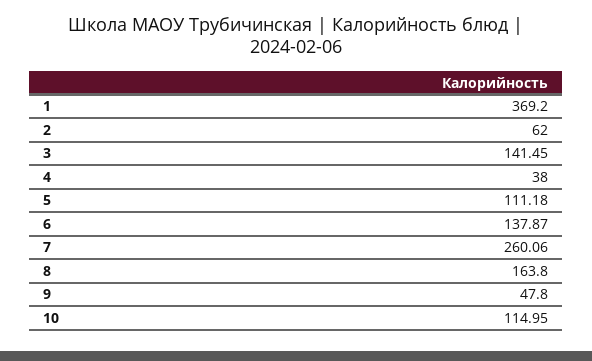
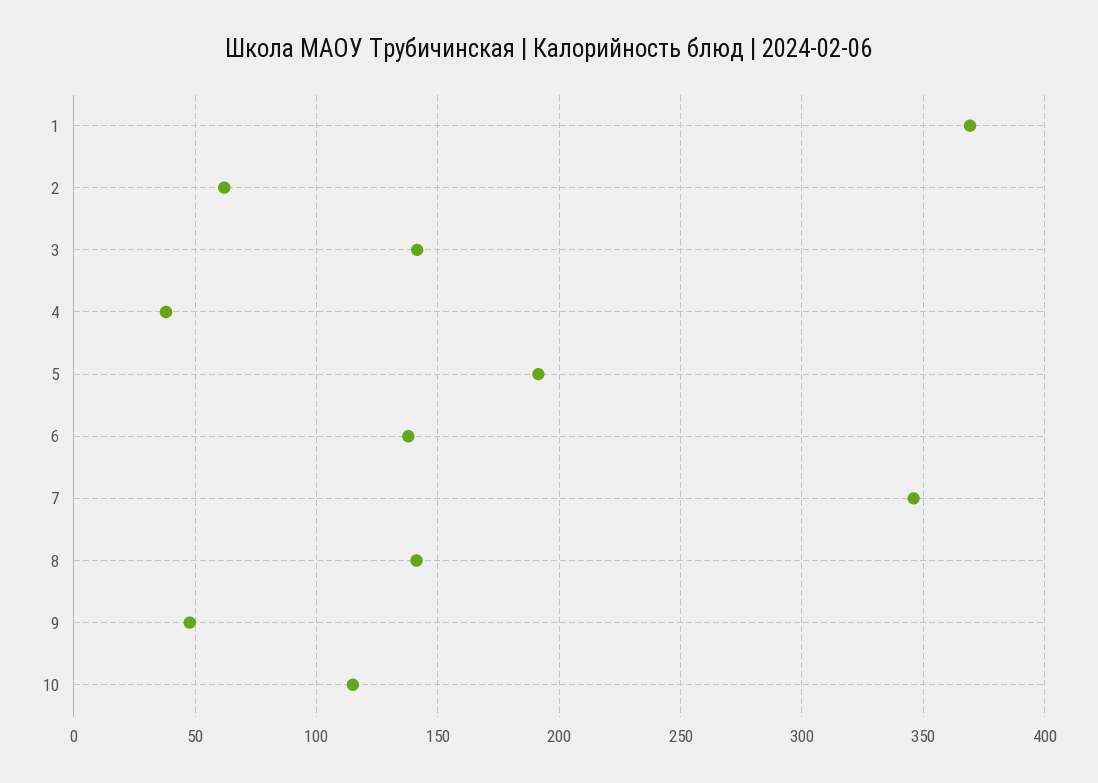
  {
    "1": 369.2,
    "2": 62,
    "3": 141.45,
    "4": 38,
-   "5": 111.18,
+   "5": 190,
    "6": 137.87,
-   "7": 260.06,
+   "7": 345,
-   "8": 163.8,
+   "8": 140,
    "9": 47.8,
    "10": 114.95
  }

